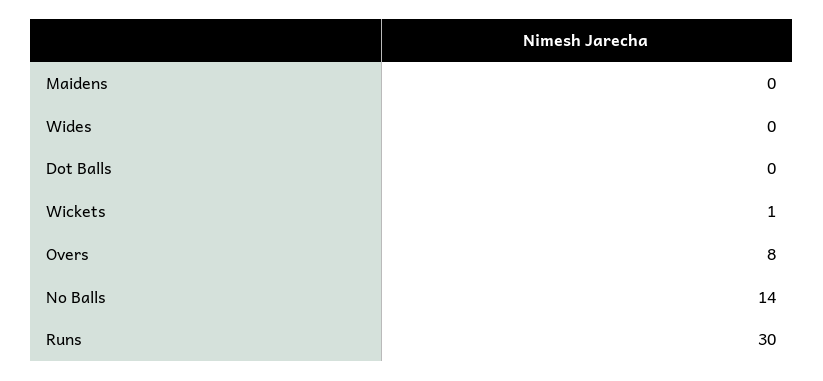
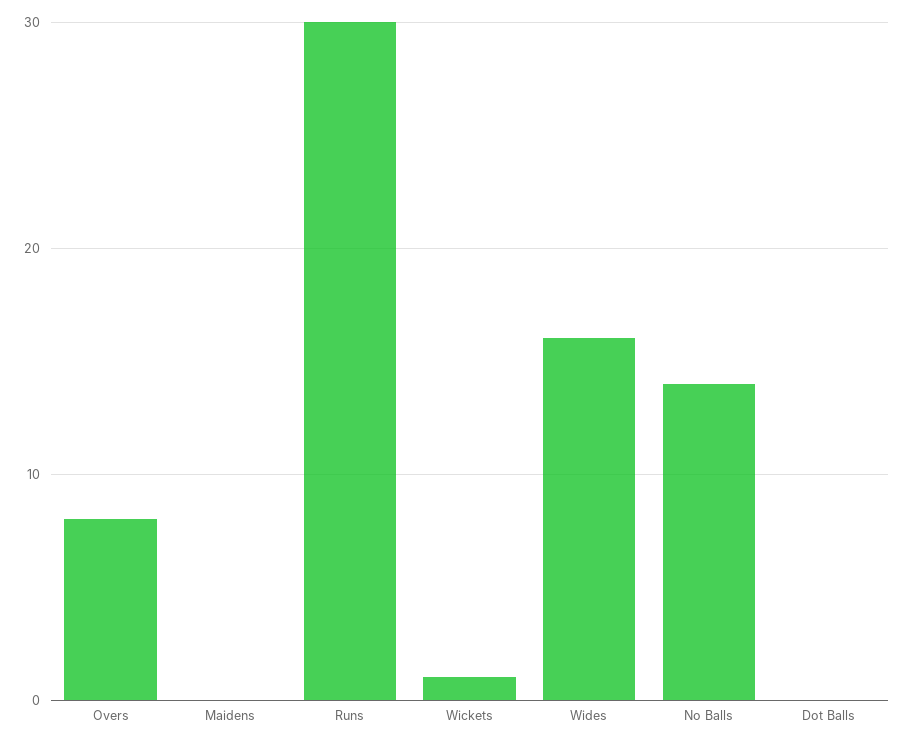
  {
    "Maidens": 0,
-   "Wides": 0,
+   "Wides": 16,
    "Dot Balls": 0,
    "Wickets": 1,
    "Overs": 8,
    "No Balls": 14,
    "Runs": 30
  }

